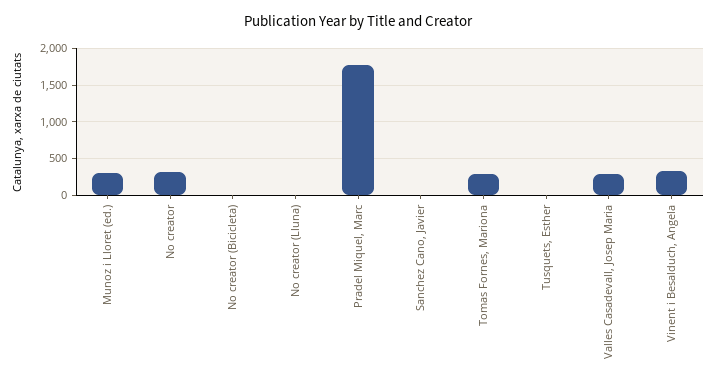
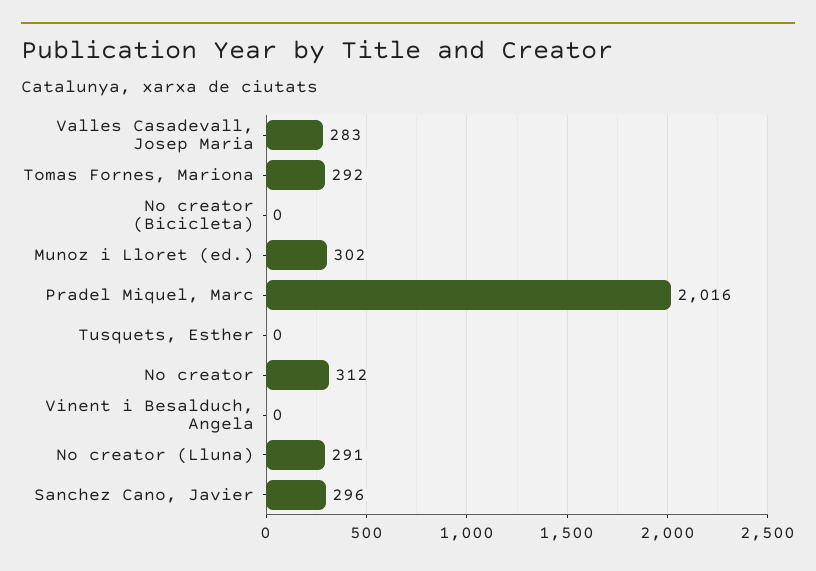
  {
    "Munoz i Lloret (ed.)": 302,
    "No creator": 312,
    "No creator (Bicicleta)": 0,
-   "No creator (Lluna)": 0,
+   "No creator (Lluna)": 291,
-   "Pradel Miquel, Marc": 1800,
+   "Pradel Miquel, Marc": 2016,
-   "Sanchez Cano, Javier": 0,
+   "Sanchez Cano, Javier": 296,
    "Tomas Fornes, Mariona": 292,
    "Tusquets, Esther": 0,
    "Valles Casadevall, Josep Maria": 283,
-   "Vinent i Besalduch, Angela": 300
+   "Vinent i Besalduch, Angela": 0
  }

